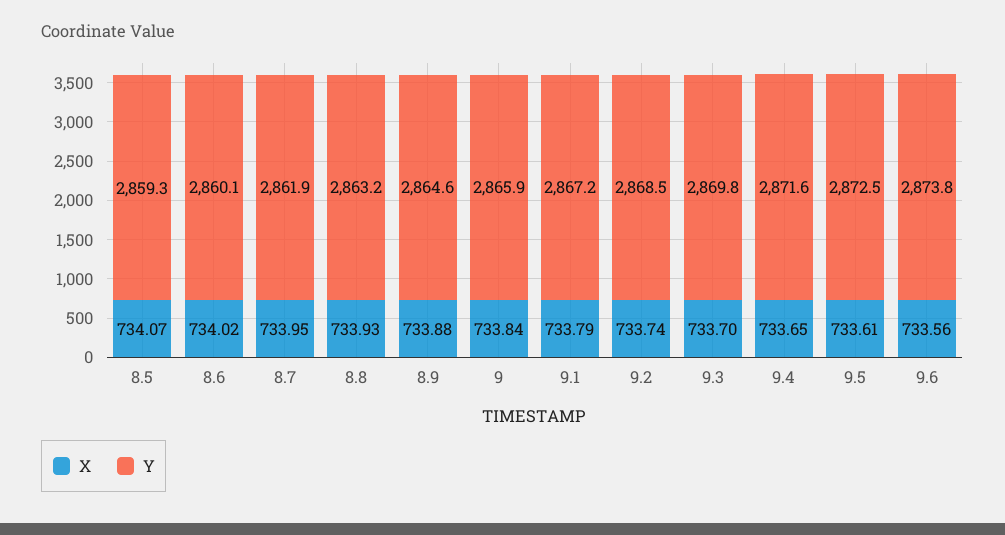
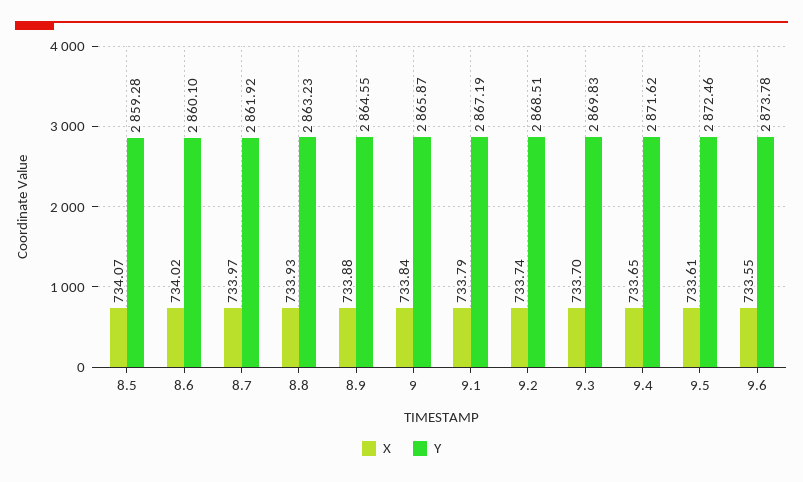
  {
    "X": {
      "8.5": 734.07,
      "8.6": 734.02,
-     "8.7": 733.95,
+     "8.7": 733.97,
      "8.8": 733.93,
      "8.9": 733.88,
      "9": 733.84,
      "9.1": 733.79,
      "9.2": 733.74,
      "9.3": 733.7,
      "9.4": 733.65,
      "9.5": 733.61,
-     "9.6": 733.56
+     "9.6": 733.55
    },
    "Y": {
      "8.5": 2859.28,
      "8.6": 2860.1,
      "8.7": 2861.92,
      "8.8": 2863.23,
      "8.9": 2864.55,
      "9": 2865.87,
      "9.1": 2867.19,
      "9.2": 2868.51,
      "9.3": 2869.83,
      "9.4": 2871.62,
      "9.5": 2872.46,
      "9.6": 2873.78
    }
  }

